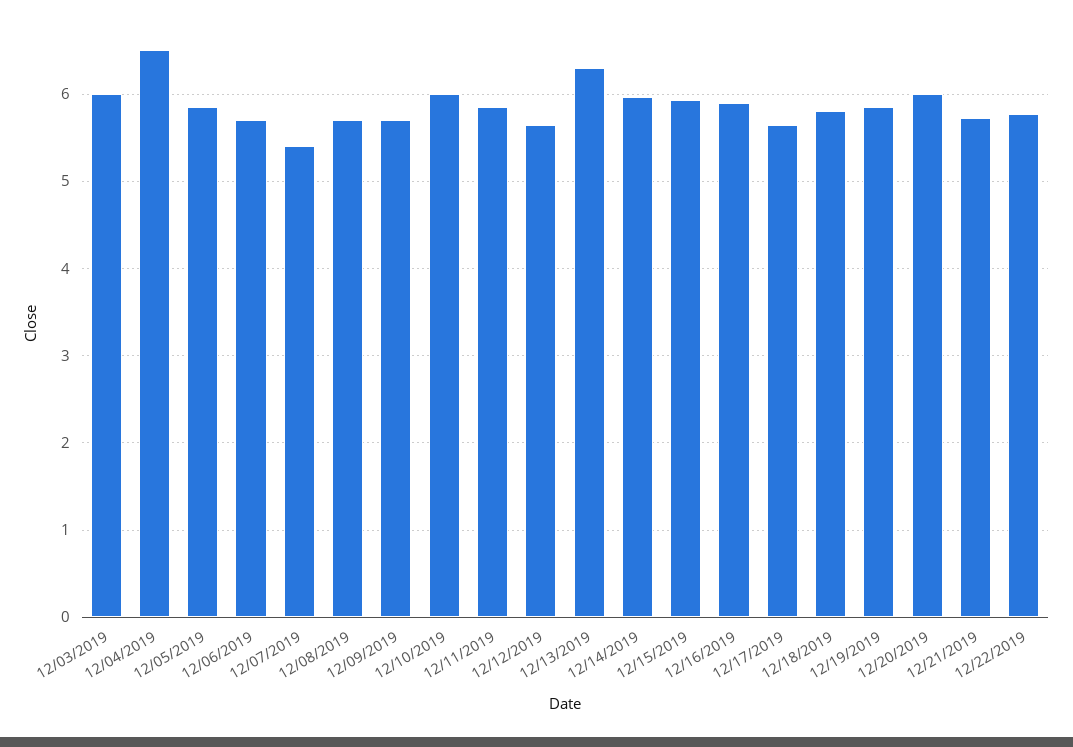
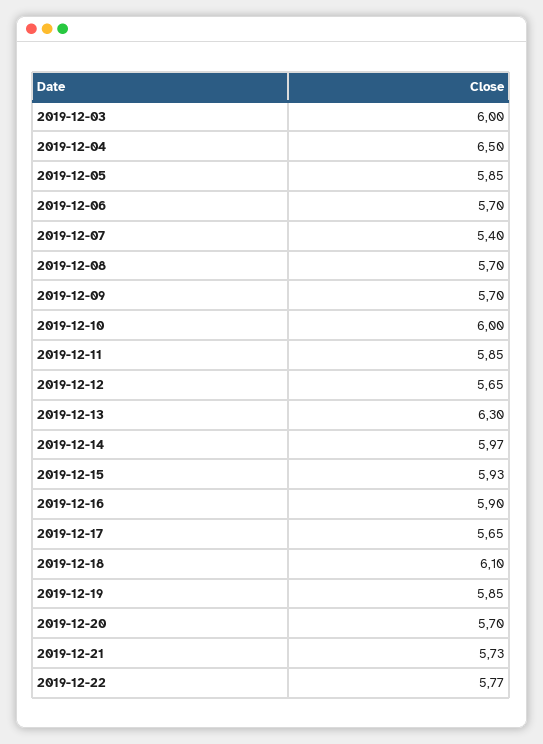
  {
    "12/03/2019": 6,
    "12/04/2019": 6.5,
    "12/05/2019": 5.85,
    "12/06/2019": 5.7,
    "12/07/2019": 5.4,
    "12/08/2019": 5.7,
    "12/09/2019": 5.7,
    "12/10/2019": 6,
    "12/11/2019": 5.85,
    "12/12/2019": 5.65,
    "12/13/2019": 6.3,
    "12/14/2019": 5.97,
    "12/15/2019": 5.93,
    "12/16/2019": 5.9,
    "12/17/2019": 5.65,
-   "12/18/2019": 5.8,
+   "12/18/2019": 6.1,
    "12/19/2019": 5.85,
-   "12/20/2019": 6,
+   "12/20/2019": 5.7,
    "12/21/2019": 5.73,
    "12/22/2019": 5.77
  }

